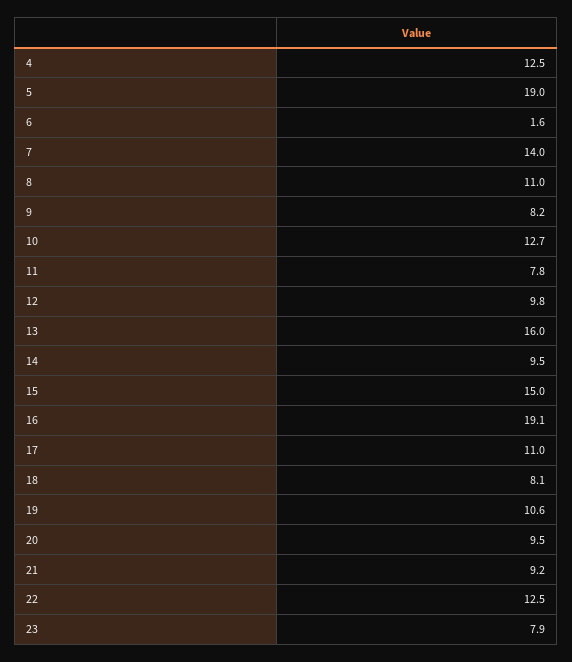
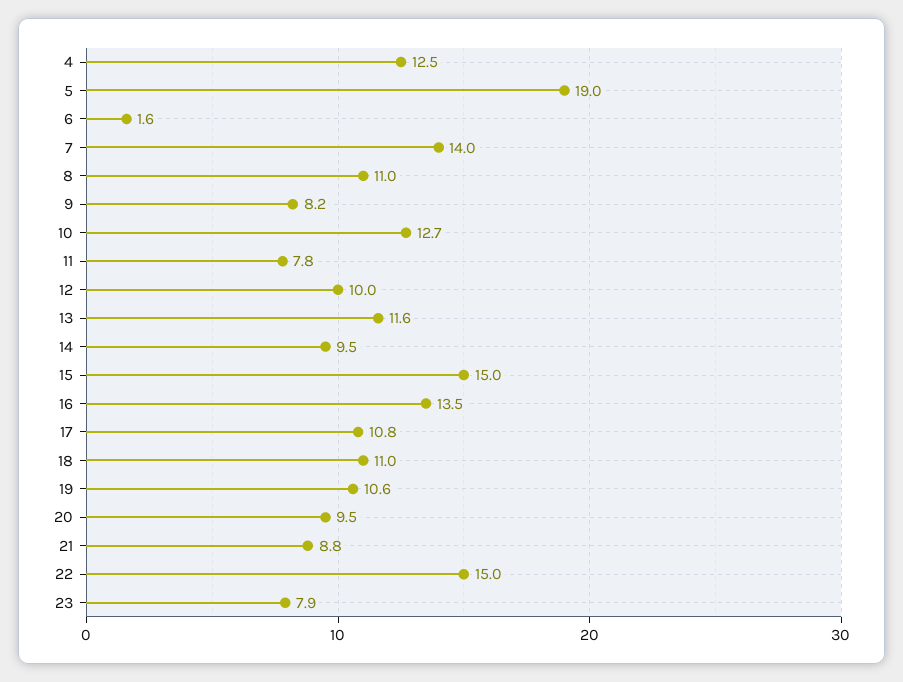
  {
    "4": 12.5,
    "5": 19,
    "6": 1.6,
    "7": 14,
    "8": 11,
    "9": 8.2,
    "10": 12.7,
    "11": 7.8,
-   "12": 9.8,
+   "12": 10,
-   "13": 16,
+   "13": 11.6,
    "14": 9.5,
    "15": 15,
-   "16": 19.1,
+   "16": 13.5,
-   "17": 11,
+   "17": 10.8,
-   "18": 8.1,
+   "18": 11,
    "19": 10.6,
    "20": 9.5,
-   "21": 9.2,
+   "21": 8.8,
-   "22": 12.5,
+   "22": 15,
    "23": 7.9
  }

